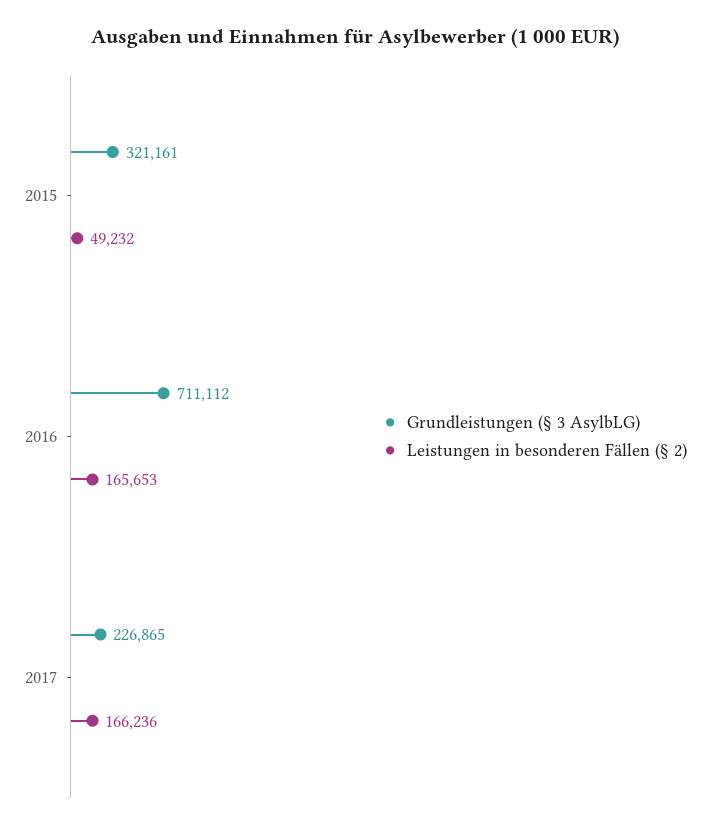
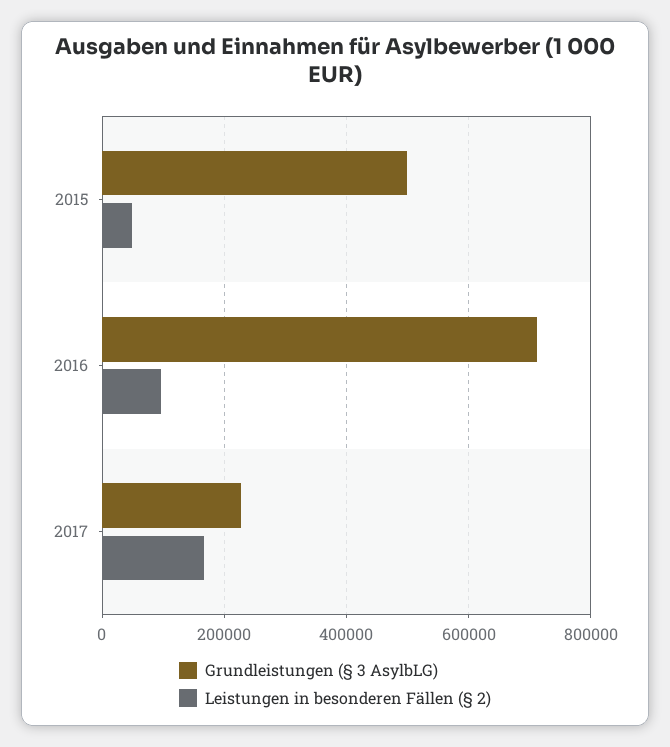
  {
    "Grundleistungen (§ 3 AsylbLG)": {
-     "2015": 321161,
+     "2015": 500000,
      "2016": 711112,
      "2017": 226865
    },
    "Leistungen in besonderen Fällen (§ 2)": {
      "2015": 49232,
-     "2016": 165653,
+     "2016": 100000,
      "2017": 166236
    }
  }

